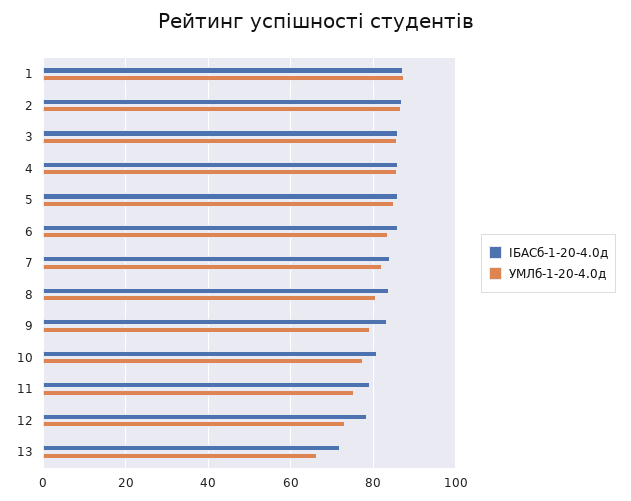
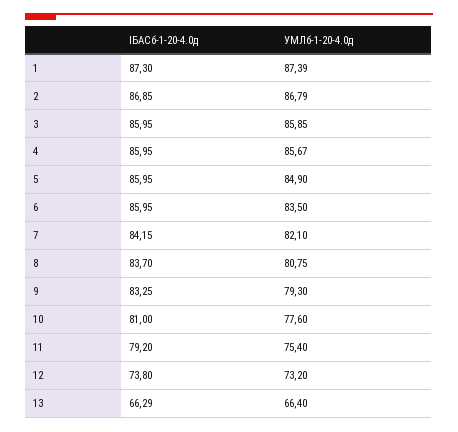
  {
    "ІБАСб-1-20-4.0д": {
      "1": 87.3,
      "2": 86.85,
      "3": 85.95,
      "4": 85.95,
      "5": 85.95,
      "6": 85.95,
      "7": 84.15,
      "8": 83.7,
      "9": 83.25,
      "10": 81,
      "11": 79.2,
-     "12": 78,
+     "12": 73.8,
-     "13": 72
+     "13": 66.29
    },
    "УМЛб-1-20-4.0д": {
      "1": 87.39,
      "2": 86.79,
      "3": 85.85,
      "4": 85.67,
      "5": 84.9,
      "6": 83.5,
      "7": 82.1,
      "8": 80.75,
      "9": 79.3,
      "10": 77.6,
      "11": 75.4,
      "12": 73.2,
      "13": 66.4
    }
  }

